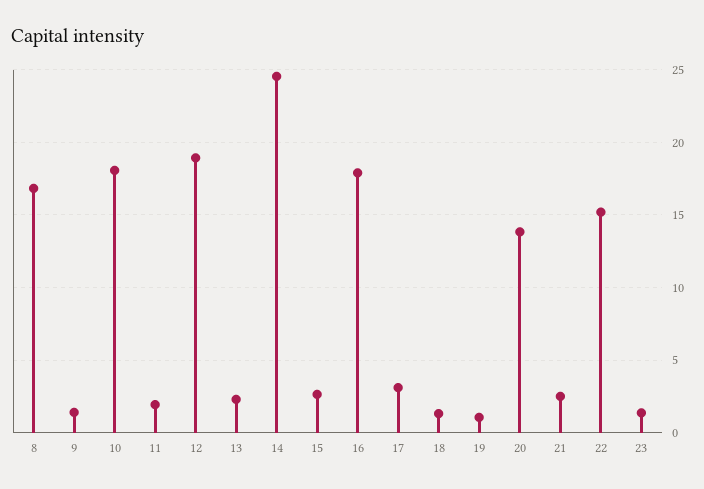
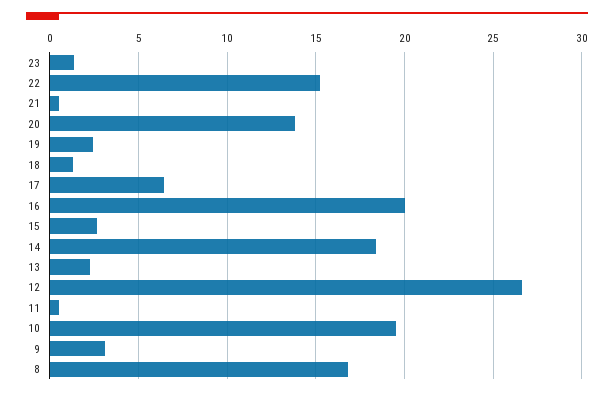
  {
    "8": 17,
-   "9": 1.5,
+   "9": 3,
-   "10": 18,
+   "10": 19.5,
-   "11": 2,
+   "11": 0.5,
-   "12": 19,
+   "12": 26.5,
    "13": 2.5,
-   "14": 24.5,
+   "14": 18.5,
    "15": 2.5,
-   "16": 18,
+   "16": 20,
-   "17": 3,
+   "17": 6.5,
    "18": 1.5,
-   "19": 1,
+   "19": 2.5,
    "20": 14,
-   "21": 2.5,
+   "21": 0.5,
    "22": 15,
    "23": 1.5
  }

